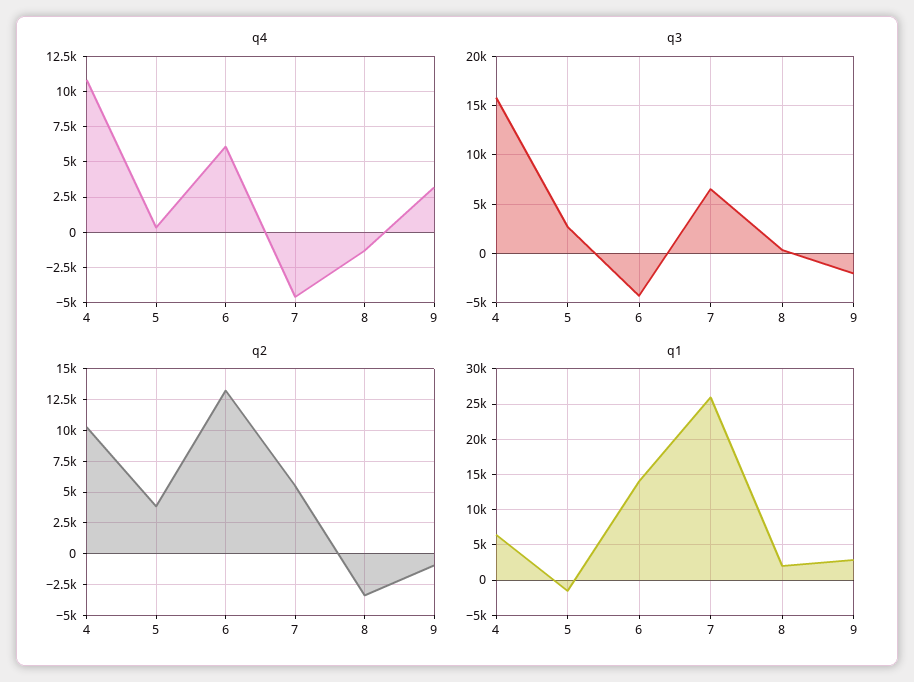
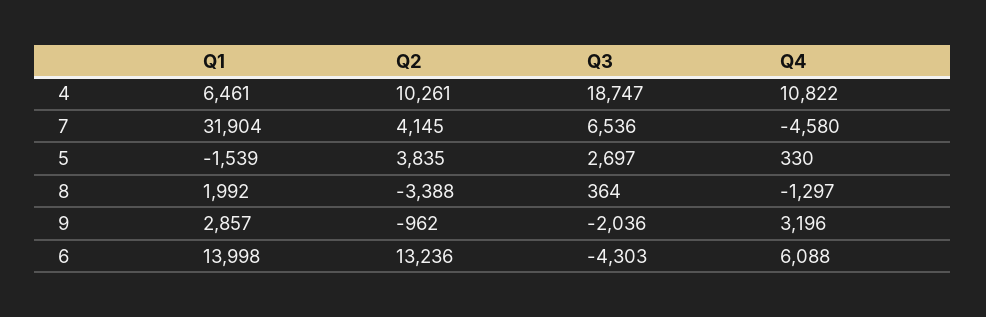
  {
    "q4": {
      "4": 10822,
      "5": 330,
      "6": 6088,
      "7": -4580,
      "8": -1297,
      "9": 3196
    },
    "q3": {
-     "4": 16000,
+     "4": 18747,
      "5": 2697,
      "6": -4303,
      "7": 6536,
      "8": 364,
      "9": -2036
    },
    "q2": {
      "4": 10261,
      "5": 3835,
      "6": 13236,
-     "7": 5500,
+     "7": 4145,
      "8": -3388,
      "9": -962
    },
    "q1": {
      "4": 6461,
      "5": -1539,
      "6": 13998,
-     "7": 26000,
+     "7": 31904,
      "8": 1992,
      "9": 2857
    }
  }

